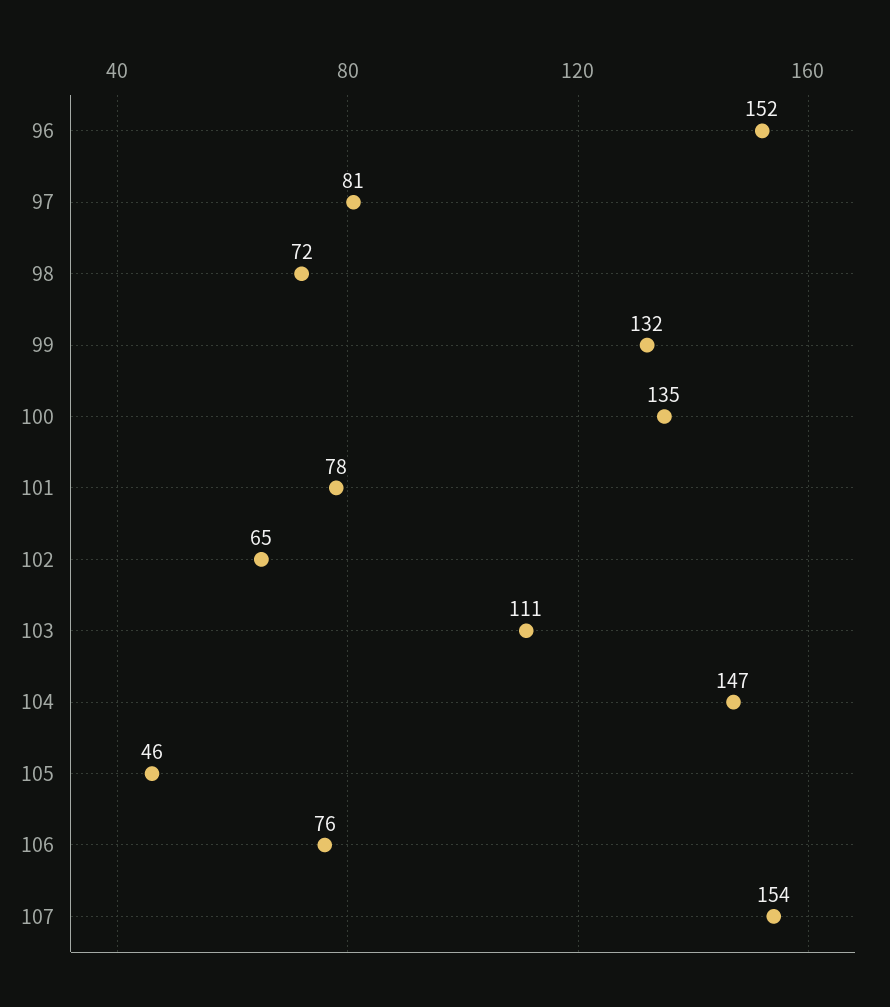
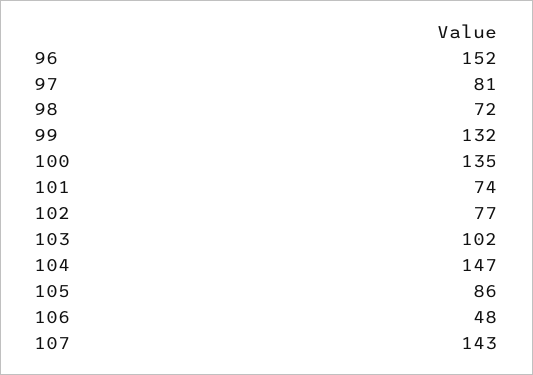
  {
    "96": 152,
    "97": 81,
    "98": 72,
    "99": 132,
    "100": 135,
-   "101": 78,
+   "101": 74,
-   "102": 65,
+   "102": 77,
-   "103": 111,
+   "103": 102,
    "104": 147,
-   "105": 46,
+   "105": 86,
-   "106": 76,
+   "106": 48,
-   "107": 154
+   "107": 143
  }

